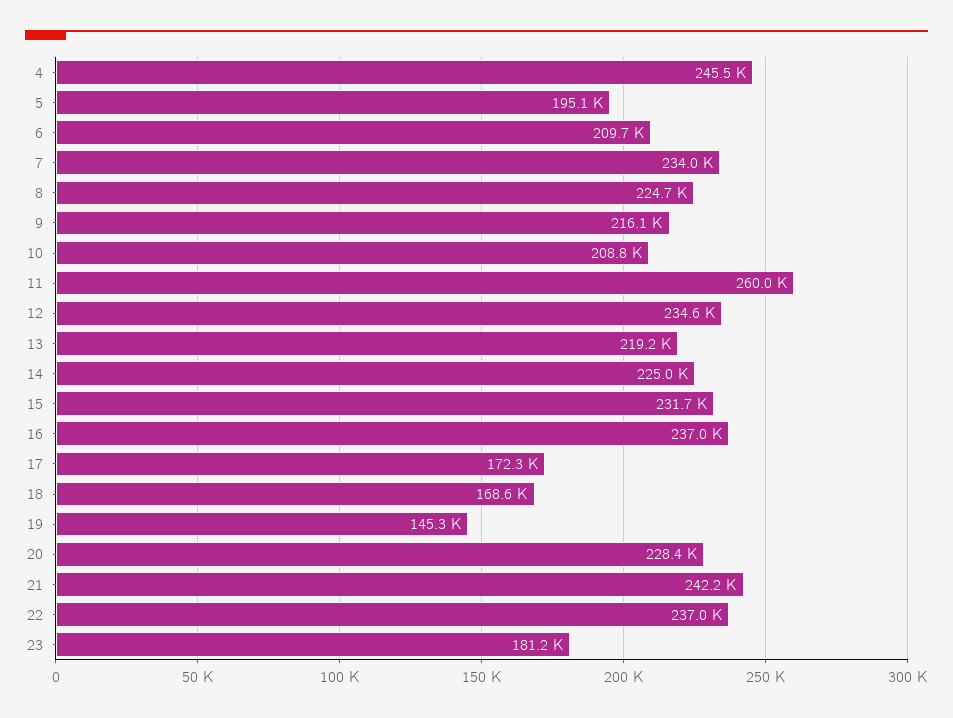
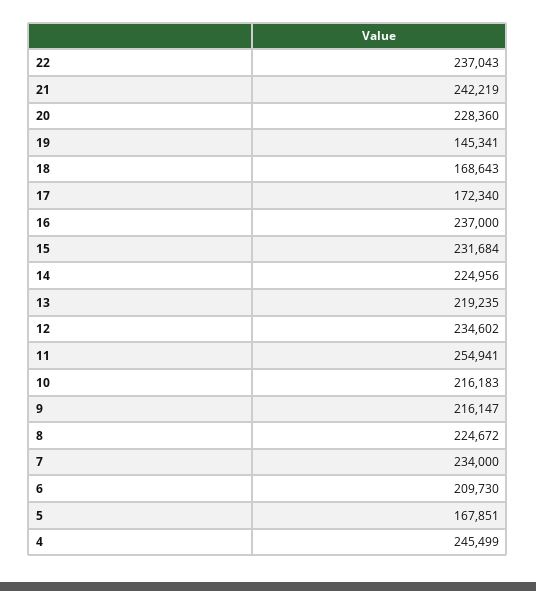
  {
    "4": 245499,
-   "5": 195100,
+   "5": 167851,
    "6": 209730,
    "7": 234000,
    "8": 224672,
    "9": 216147,
-   "10": 208800,
+   "10": 216183,
-   "11": 260000,
+   "11": 254941,
    "12": 234602,
    "13": 219235,
    "14": 224956,
    "15": 231684,
    "16": 237000,
    "17": 172340,
    "18": 168643,
    "19": 145341,
    "20": 228360,
    "21": 242219,
-   "22": 237043,
+   "22": 237043
-   "23": 181200
  }

